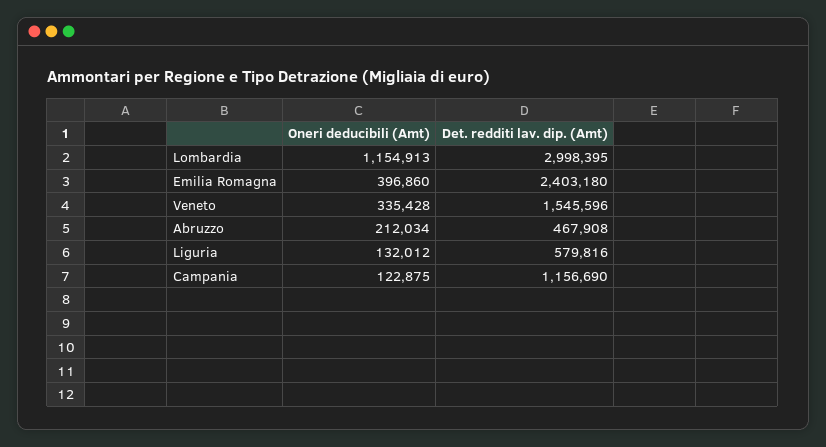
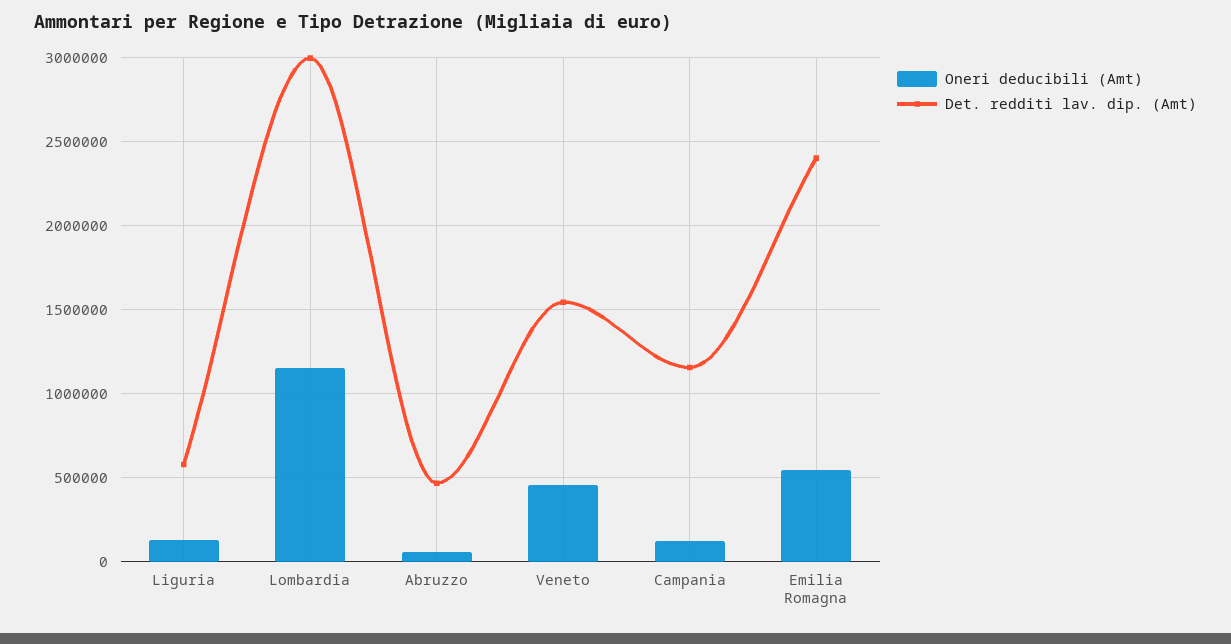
  {
    "Oneri deducibili (Amt)": {
      "Lombardia": 1154913,
-     "Emilia Romagna": 396860,
+     "Emilia Romagna": 550000,
-     "Veneto": 335428,
+     "Veneto": 450000,
-     "Abruzzo": 212034,
+     "Abruzzo": 50000,
      "Liguria": 132012,
      "Campania": 122875
    },
    "Det. redditi lav. dip. (Amt)": {
      "Lombardia": 2998395,
      "Emilia Romagna": 2403180,
      "Veneto": 1545596,
      "Abruzzo": 467908,
      "Liguria": 579816,
      "Campania": 1156690
    }
  }

